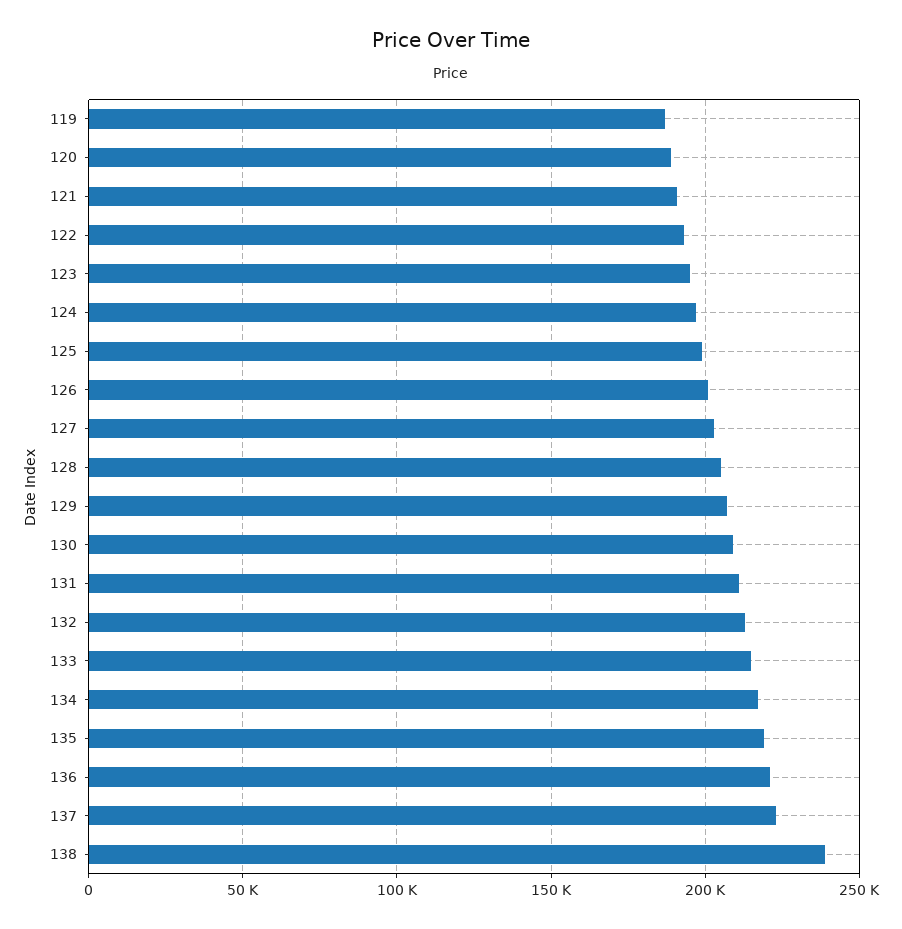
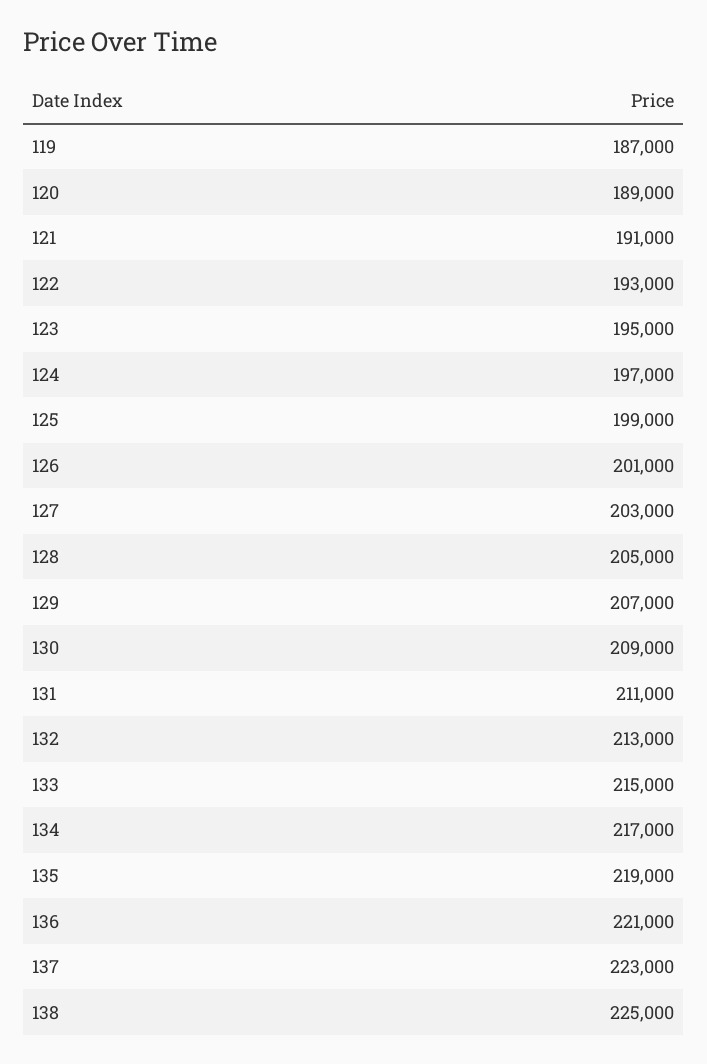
  {
    "119": 187000,
    "120": 189000,
    "121": 191000,
    "122": 193000,
    "123": 195000,
    "124": 197000,
    "125": 199000,
    "126": 201000,
    "127": 203000,
    "128": 205000,
    "129": 207000,
    "130": 209000,
    "131": 211000,
    "132": 213000,
    "133": 215000,
    "134": 217000,
    "135": 219000,
    "136": 221000,
    "137": 223000,
-   "138": 240000
+   "138": 225000
  }

